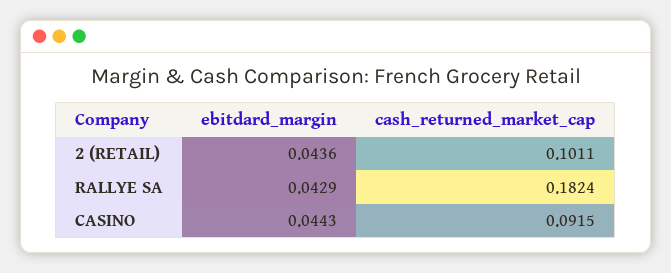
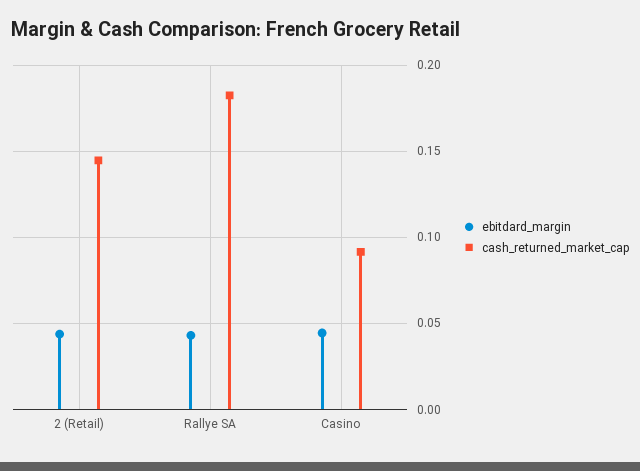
  {
    "ebitdard_margin": {
      "2 (RETAIL)": 0.0436,
      "RALLYE SA": 0.0429,
      "CASINO": 0.0443
    },
    "cash_returned_market_cap": {
-     "2 (RETAIL)": 0.1011,
+     "2 (RETAIL)": 0.145,
      "RALLYE SA": 0.1824,
      "CASINO": 0.0915
    }
  }

